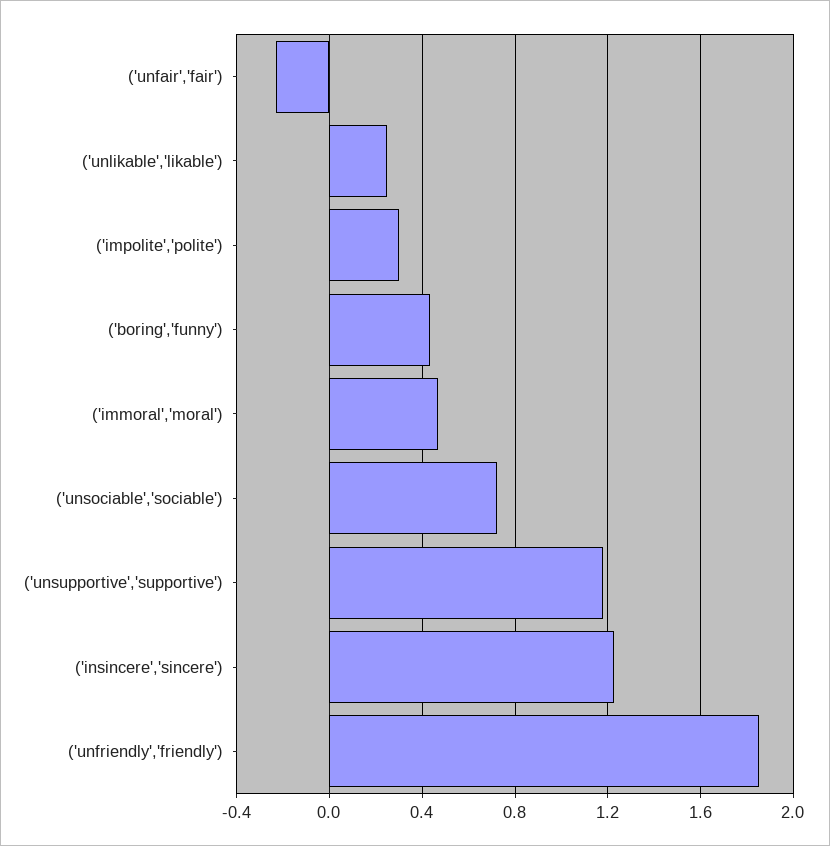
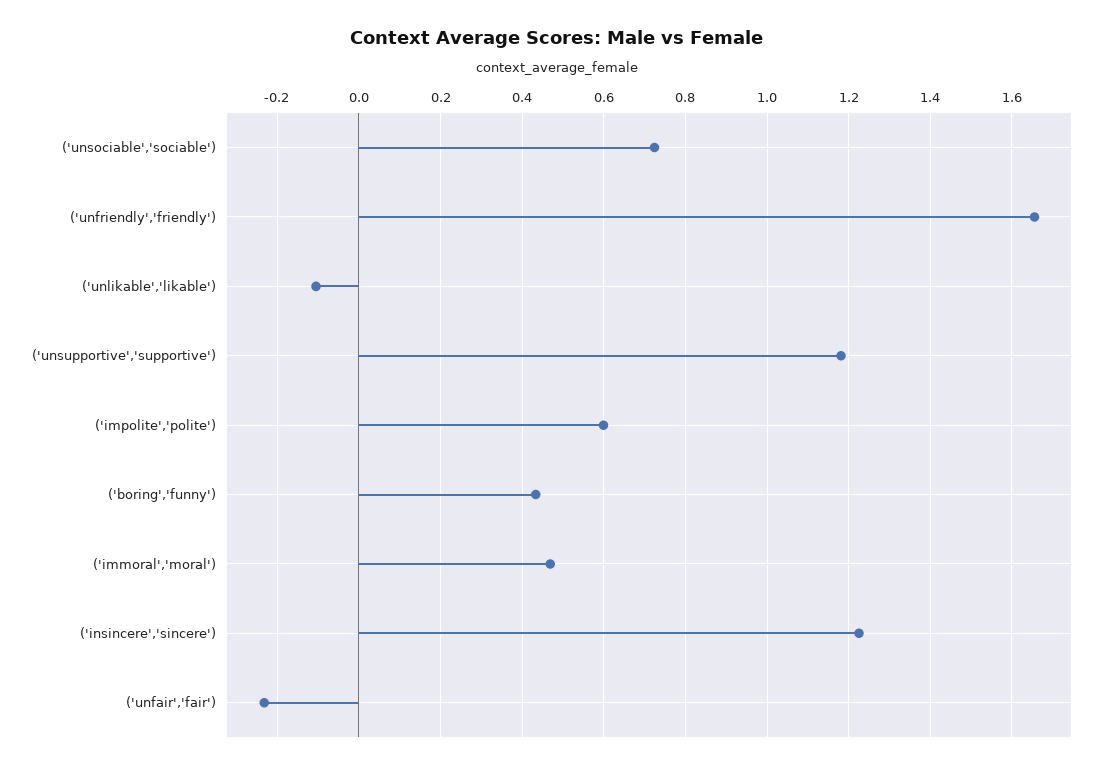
  {
    "('unfair','fair')": -0.24,
-   "('unlikable','likable')": 0.25,
+   "('unlikable','likable')": -0.1,
-   "('impolite','polite')": 0.3,
+   "('impolite','polite')": 0.6,
    "('boring','funny')": 0.44,
    "('immoral','moral')": 0.46,
    "('unsociable','sociable')": 0.72,
    "('unsupportive','supportive')": 1.18,
    "('insincere','sincere')": 1.22,
-   "('unfriendly','friendly')": 1.85
+   "('unfriendly','friendly')": 1.66
  }

